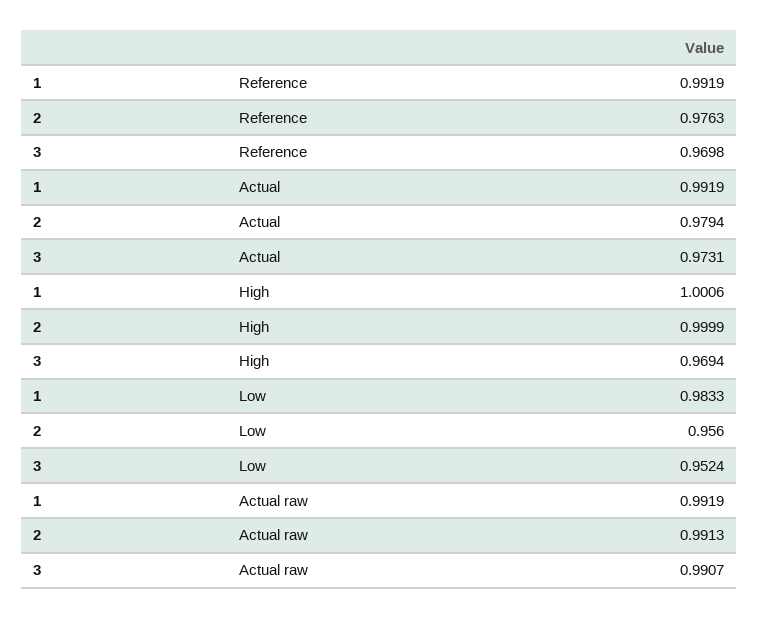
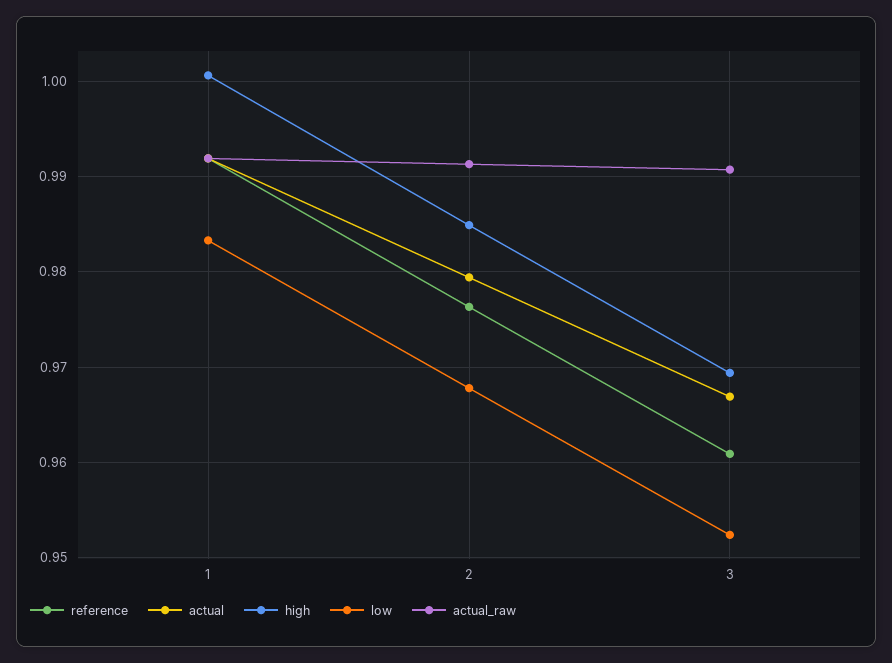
  {
    "Reference": {
      "1": 0.9919,
      "2": 0.9763,
-     "3": 0.9698
+     "3": 0.961
    },
    "Actual": {
      "1": 0.9919,
      "2": 0.9794,
-     "3": 0.9731
+     "3": 0.967
    },
    "High": {
      "1": 1.0006,
-     "2": 0.9999,
+     "2": 0.985,
      "3": 0.9694
    },
    "Low": {
      "1": 0.9833,
-     "2": 0.956,
+     "2": 0.968,
      "3": 0.9524
    },
    "Actual raw": {
      "1": 0.9919,
      "2": 0.9913,
      "3": 0.9907
    }
  }

